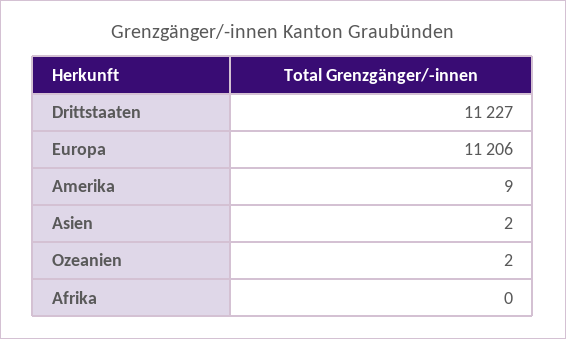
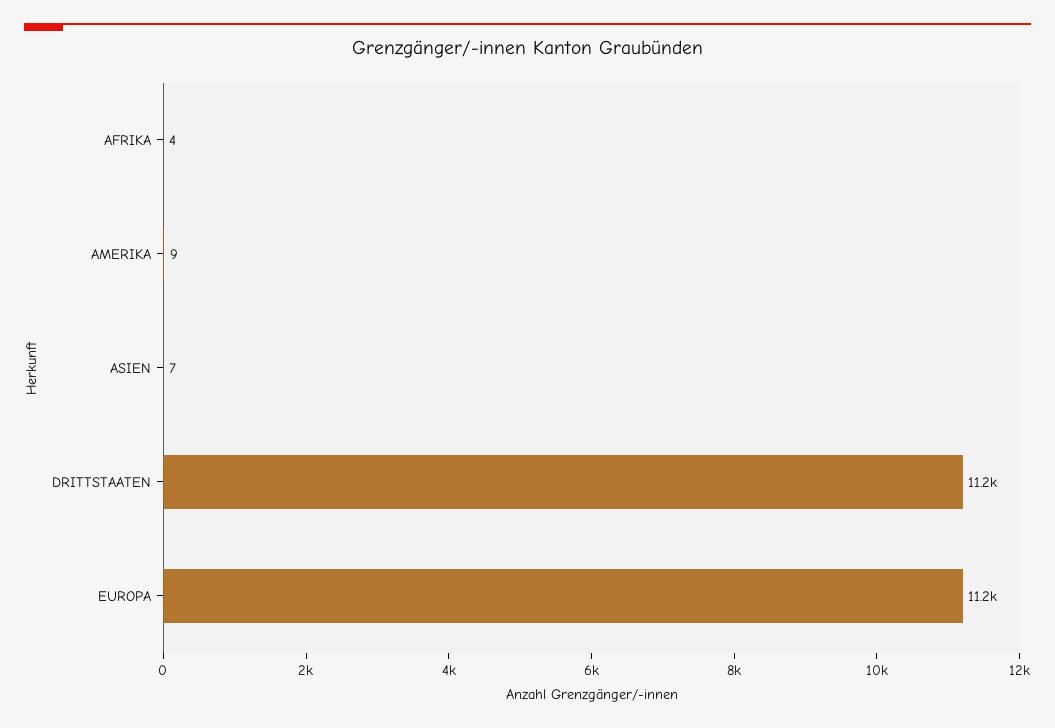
  {
    "Drittstaaten": 11227,
    "Europa": 11206,
    "Amerika": 9,
-   "Asien": 2,
+   "Asien": 7,
-   "Ozeanien": 2,
-   "Afrika": 0
+   "Afrika": 4
  }

